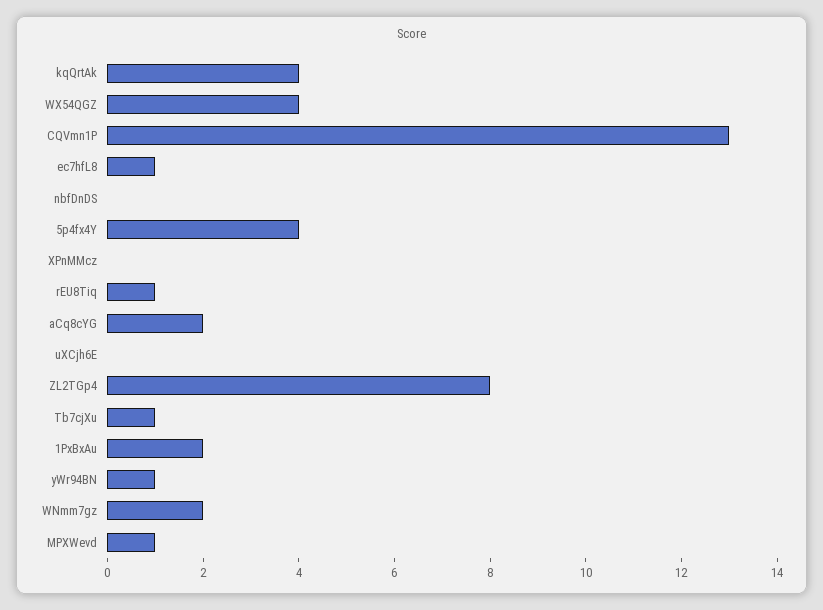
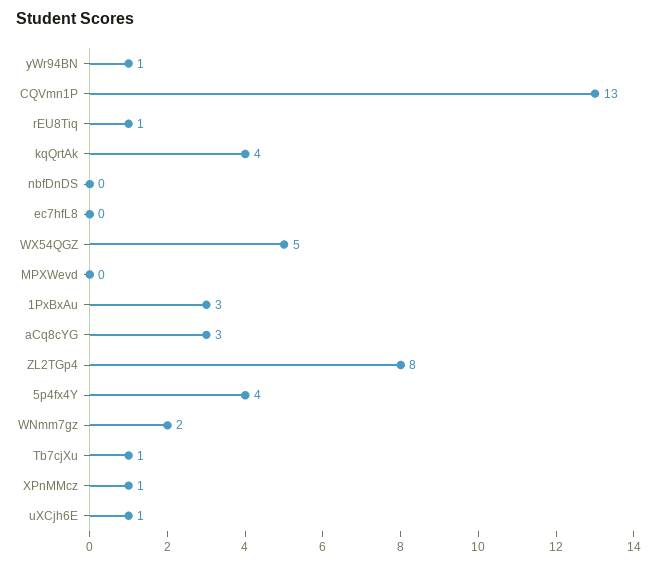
  {
    "kqQrtAk": 4,
-   "WX54QGZ": 4,
+   "WX54QGZ": 5,
    "CQVmn1P": 13,
-   "ec7hfL8": 1,
+   "ec7hfL8": 0,
    "nbfDnDS": 0,
    "5p4fx4Y": 4,
-   "XPnMMcz": 0,
+   "XPnMMcz": 1,
    "rEU8Tiq": 1,
-   "aCq8cYG": 2,
+   "aCq8cYG": 3,
-   "uXCjh6E": 0,
+   "uXCjh6E": 1,
    "ZL2TGp4": 8,
    "Tb7cjXu": 1,
-   "1PxBxAu": 2,
+   "1PxBxAu": 3,
    "yWr94BN": 1,
    "WNmm7gz": 2,
-   "MPXWevd": 1
+   "MPXWevd": 0
  }

